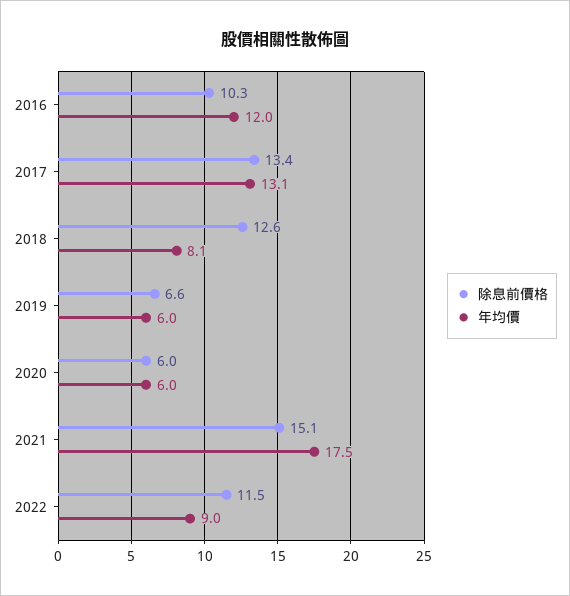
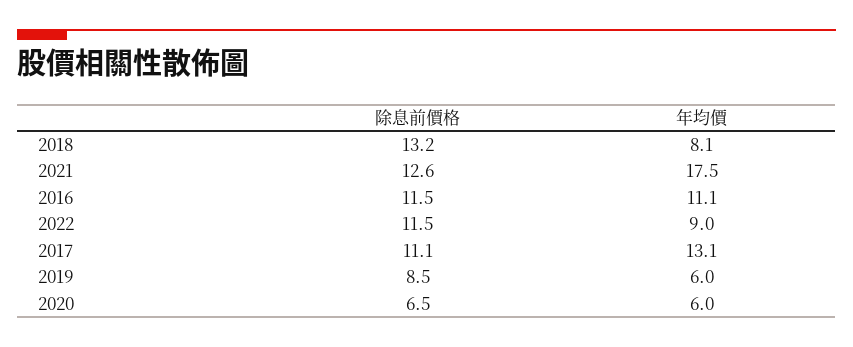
  {
    "除息前價格": {
-     "2016": 10.3,
+     "2016": 11.5,
-     "2017": 13.4,
+     "2017": 11.1,
-     "2018": 12.6,
+     "2018": 13.2,
-     "2019": 6.6,
+     "2019": 8.5,
-     "2020": 6,
+     "2020": 6.5,
-     "2021": 15.1,
+     "2021": 12.6,
      "2022": 11.5
    },
    "年均價": {
-     "2016": 12,
+     "2016": 11.1,
      "2017": 13.1,
      "2018": 8.1,
      "2019": 6,
      "2020": 6,
      "2021": 17.5,
      "2022": 9
    }
  }

